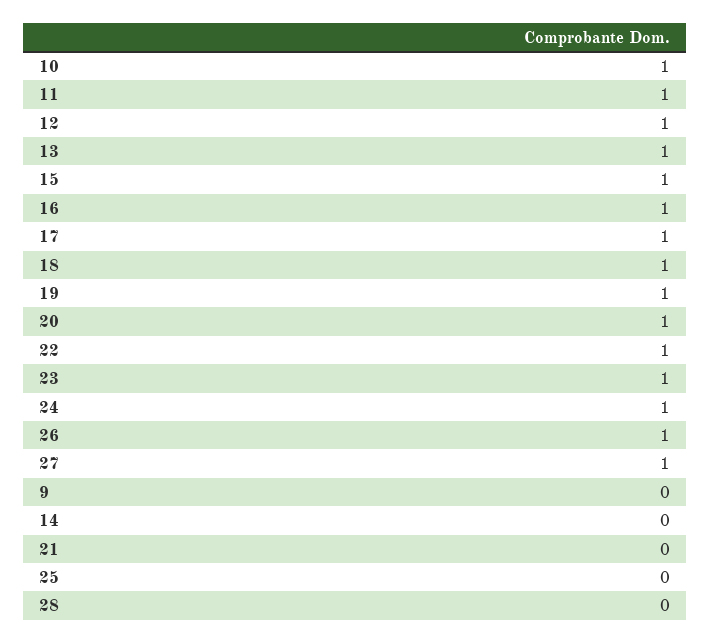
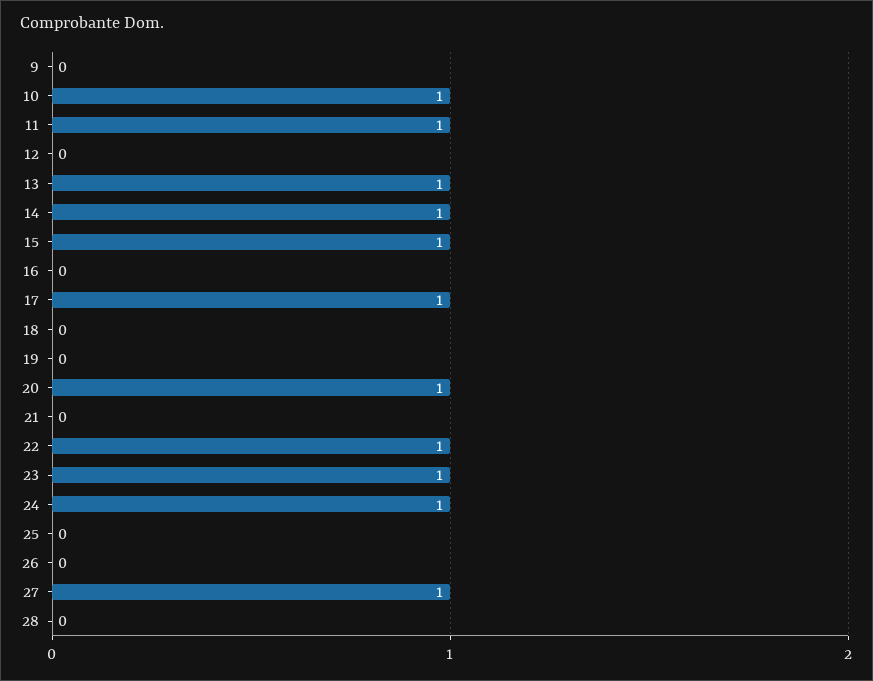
  {
    "10": 1,
    "11": 1,
-   "12": 1,
+   "12": 0,
    "13": 1,
    "15": 1,
-   "16": 1,
+   "16": 0,
    "17": 1,
-   "18": 1,
+   "18": 0,
-   "19": 1,
+   "19": 0,
    "20": 1,
    "22": 1,
    "23": 1,
    "24": 1,
-   "26": 1,
+   "26": 0,
    "27": 1,
    "9": 0,
-   "14": 0,
+   "14": 1,
    "21": 0,
    "25": 0,
    "28": 0
  }

